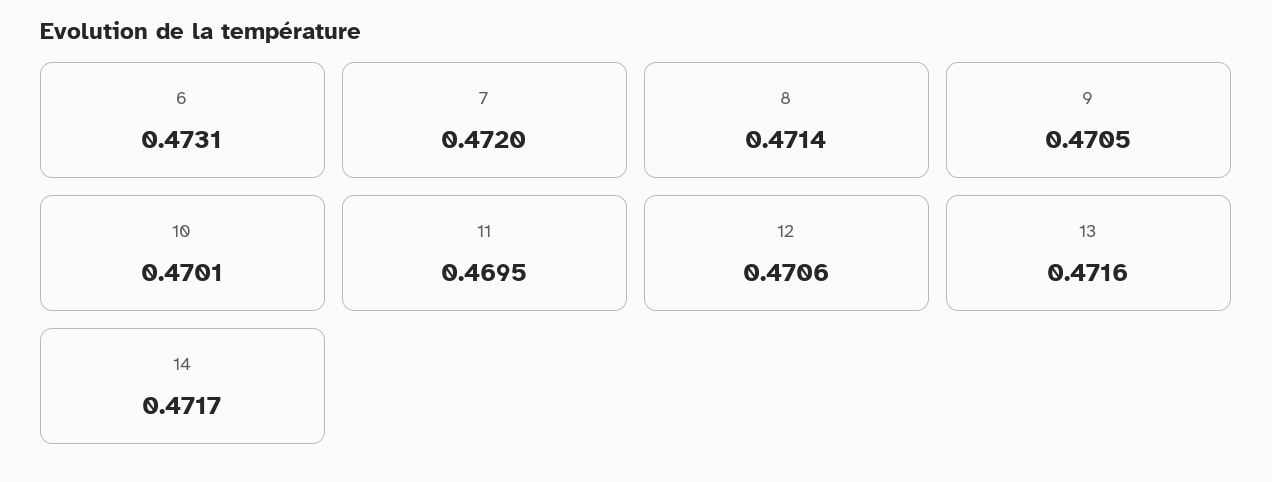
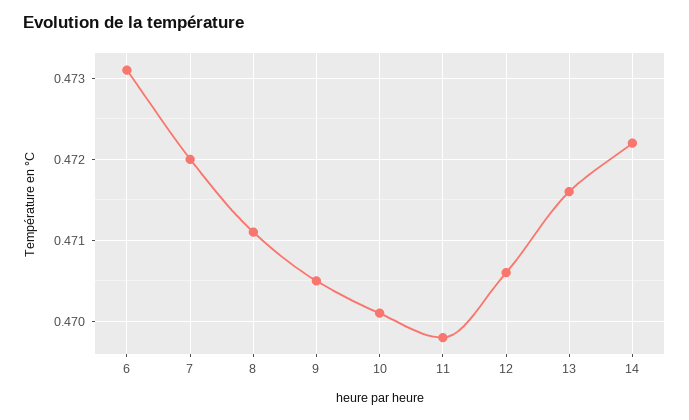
  {
    "6": 0.4731,
    "7": 0.472,
-   "8": 0.4714,
+   "8": 0.4711,
    "9": 0.4705,
    "10": 0.4701,
-   "11": 0.4695,
+   "11": 0.4698,
    "12": 0.4706,
    "13": 0.4716,
-   "14": 0.4717
+   "14": 0.4722
  }

